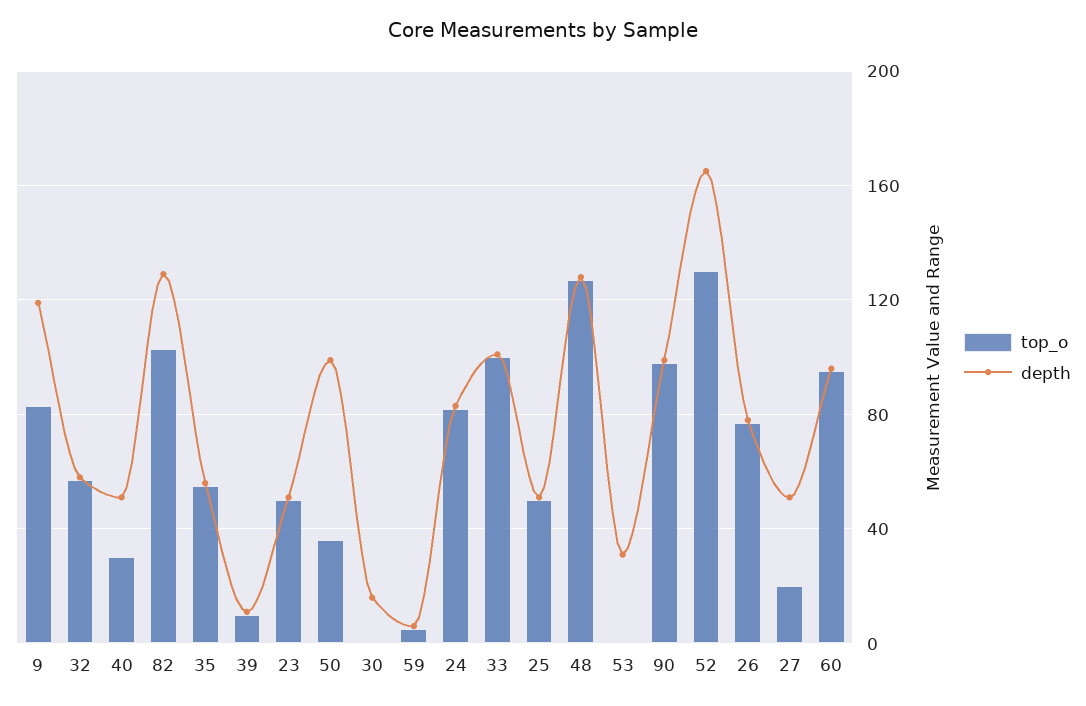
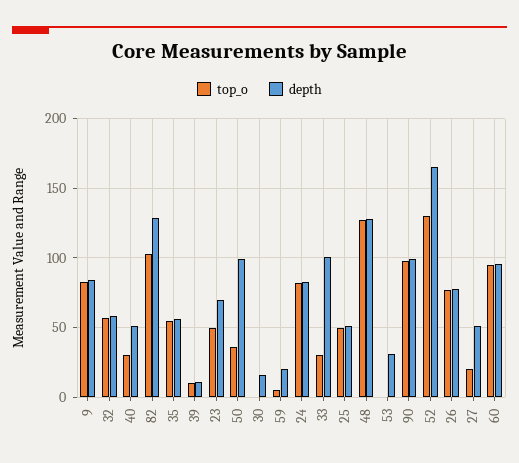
  {
    "top_o": {
      "9": 85,
      "32": 55,
      "40": 30,
      "82": 105,
      "35": 55,
      "39": 10,
      "23": 50,
      "50": 35,
      "30": 0,
      "59": 5,
      "24": 80,
-     "33": 100,
+     "33": 30,
      "25": 50,
      "48": 125,
      "53": 0,
      "90": 100,
      "52": 130,
      "26": 75,
      "27": 20,
      "60": 95
    },
    "depth": {
-     "9": 120,
+     "9": 85,
      "32": 60,
      "40": 50,
      "82": 130,
      "35": 55,
      "39": 10,
-     "23": 50,
+     "23": 70,
      "50": 100,
      "30": 15,
-     "59": 5,
+     "59": 20,
      "24": 85,
      "33": 100,
      "25": 50,
      "48": 130,
      "53": 30,
      "90": 100,
      "52": 165,
      "26": 80,
      "27": 50,
      "60": 95
    }
  }

